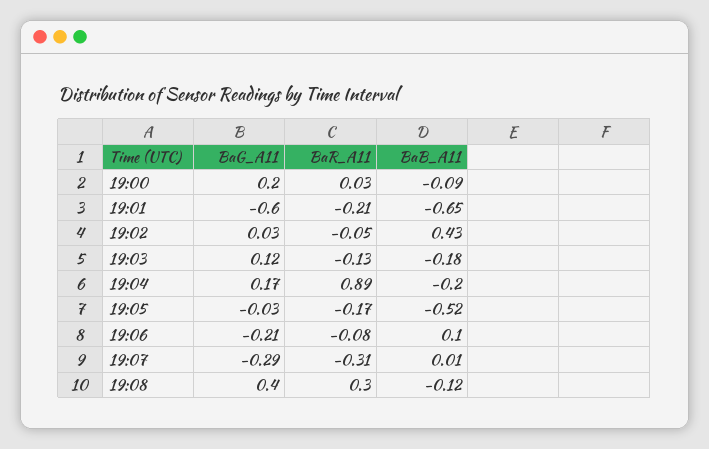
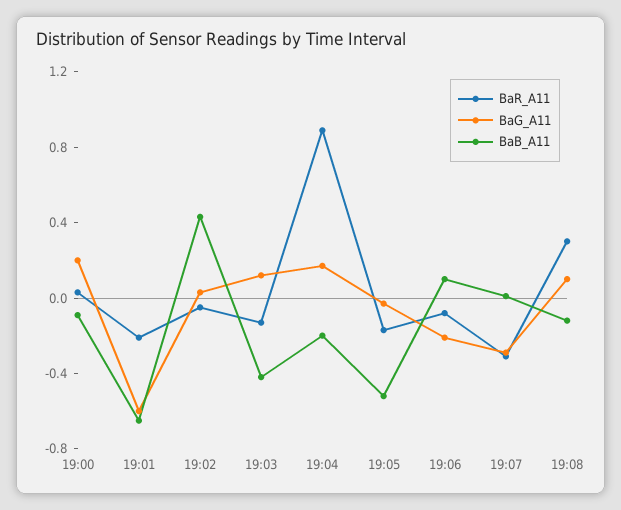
  {
    "BaG_A11": {
      "19:00": 0.2,
      "19:01": -0.6,
      "19:02": 0.03,
      "19:03": 0.12,
      "19:04": 0.17,
      "19:05": -0.03,
      "19:06": -0.21,
      "19:07": -0.29,
-     "19:08": 0.4
+     "19:08": 0.1
    },
    "BaR_A11": {
      "19:00": 0.03,
      "19:01": -0.21,
      "19:02": -0.05,
      "19:03": -0.13,
      "19:04": 0.89,
      "19:05": -0.17,
      "19:06": -0.08,
      "19:07": -0.31,
      "19:08": 0.3
    },
    "BaB_A11": {
      "19:00": -0.09,
      "19:01": -0.65,
      "19:02": 0.43,
-     "19:03": -0.18,
+     "19:03": -0.4,
      "19:04": -0.2,
      "19:05": -0.52,
      "19:06": 0.1,
      "19:07": 0.01,
      "19:08": -0.12
    }
  }

